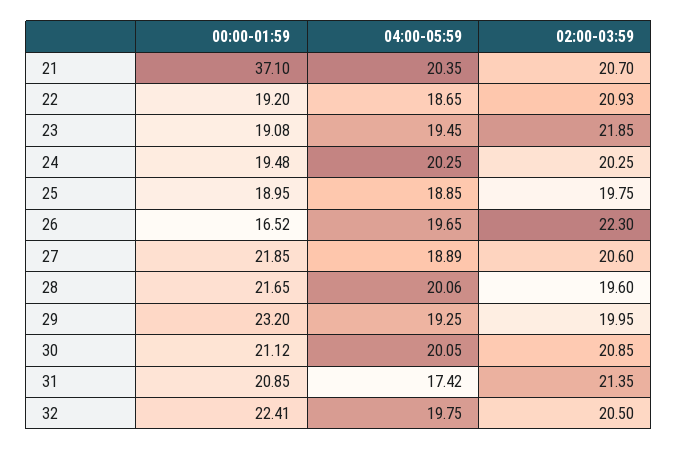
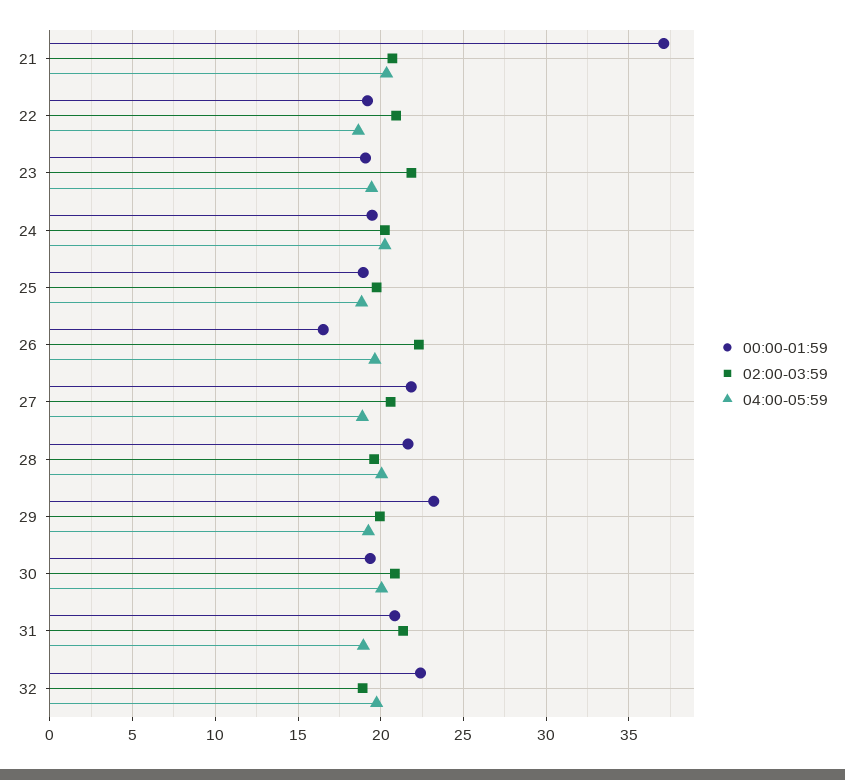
  {
    "00:00-01:59": {
      "21": 37.1,
      "22": 19.2,
      "23": 19.08,
      "24": 19.48,
      "25": 18.95,
      "26": 16.52,
      "27": 21.85,
      "28": 21.65,
      "29": 23.2,
-     "30": 21.12,
+     "30": 19.5,
      "31": 20.85,
      "32": 22.41
    },
    "04:00-05:59": {
      "21": 20.35,
      "22": 18.65,
      "23": 19.45,
      "24": 20.25,
      "25": 18.85,
      "26": 19.65,
      "27": 18.89,
      "28": 20.06,
      "29": 19.25,
      "30": 20.05,
-     "31": 17.42,
+     "31": 19,
      "32": 19.75
    },
    "02:00-03:59": {
      "21": 20.7,
      "22": 20.93,
      "23": 21.85,
      "24": 20.25,
      "25": 19.75,
      "26": 22.3,
      "27": 20.6,
      "28": 19.6,
      "29": 19.95,
      "30": 20.85,
      "31": 21.35,
-     "32": 20.5
+     "32": 19
    }
  }

